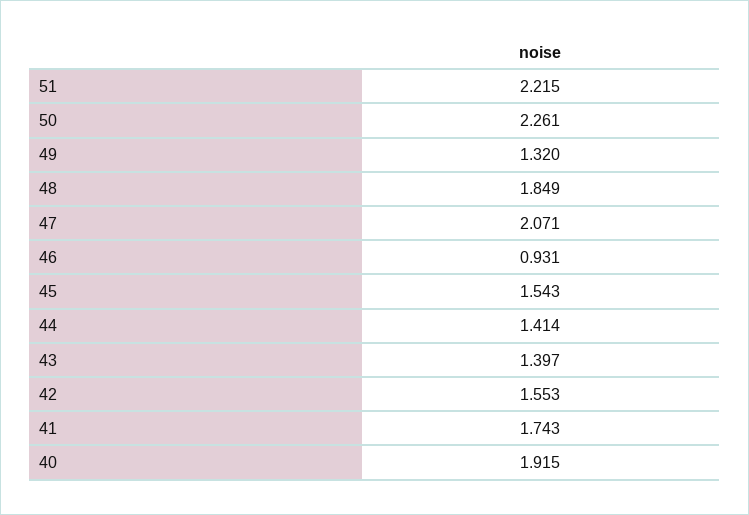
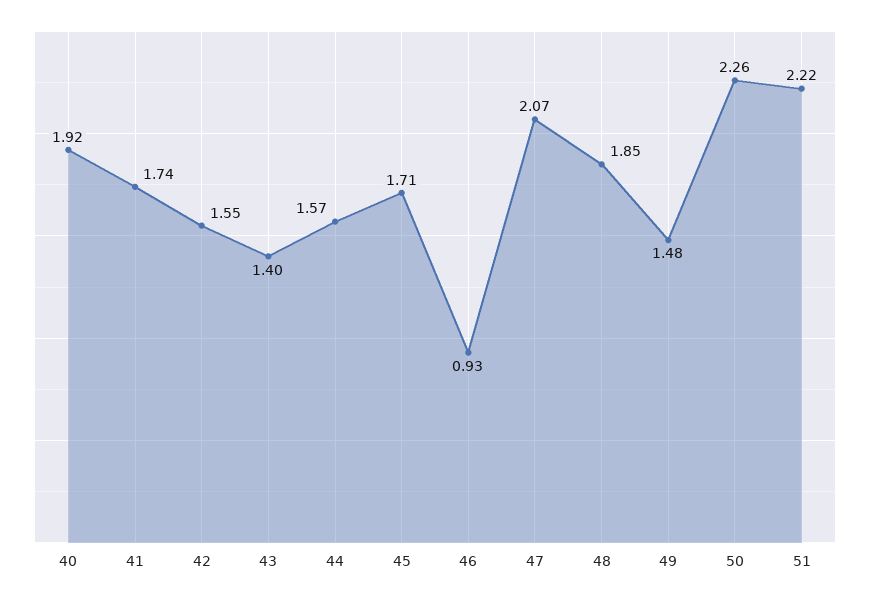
  {
    "51": 2.215,
    "50": 2.261,
-   "49": 1.32,
+   "49": 1.48,
    "48": 1.849,
    "47": 2.071,
    "46": 0.931,
-   "45": 1.543,
+   "45": 1.71,
-   "44": 1.414,
+   "44": 1.57,
    "43": 1.397,
    "42": 1.553,
    "41": 1.743,
    "40": 1.915
  }

